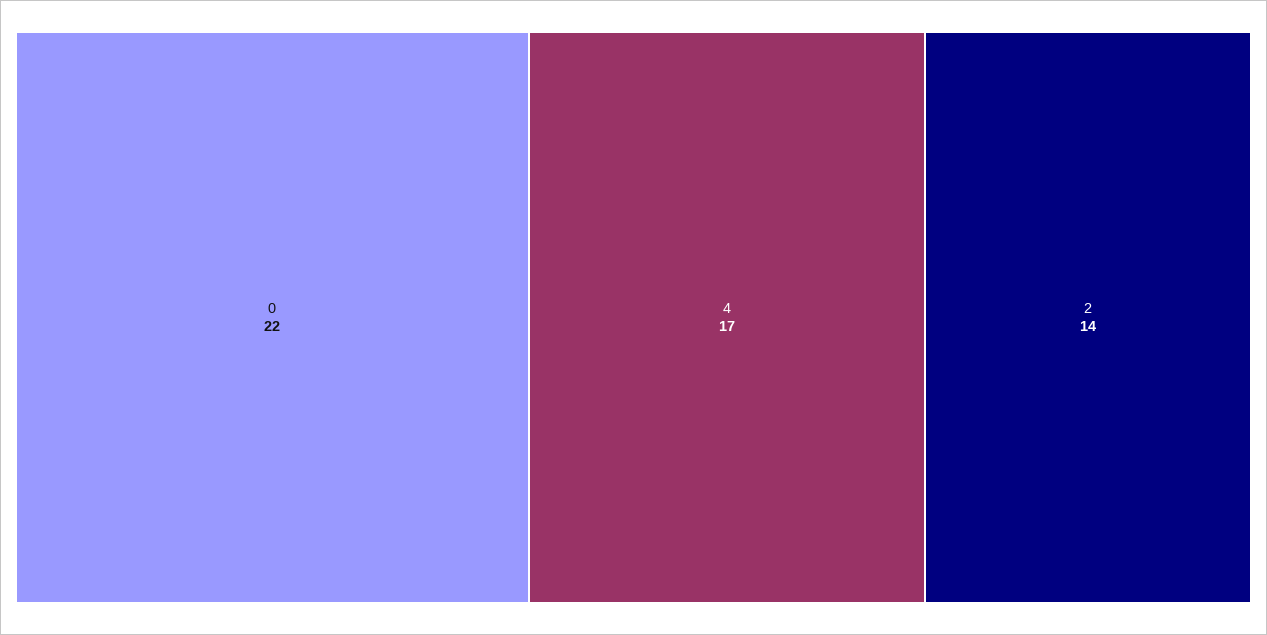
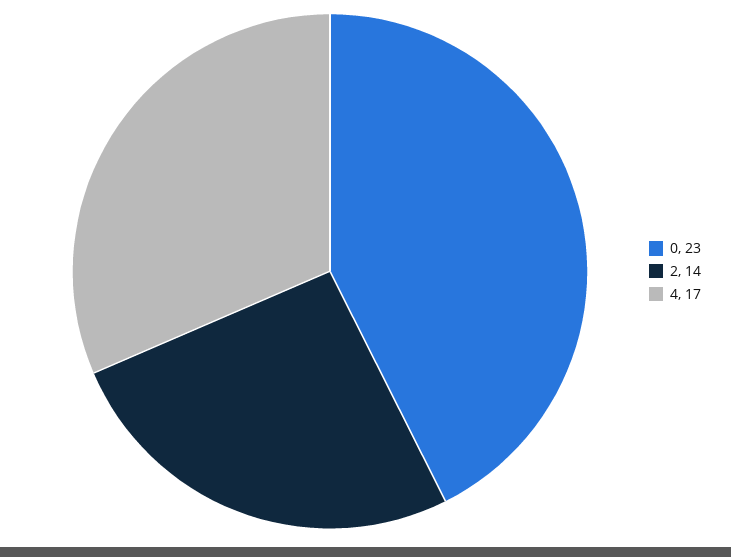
  {
-   "0": 22,
+   "0": 23,
    "4": 17,
    "2": 14
  }

